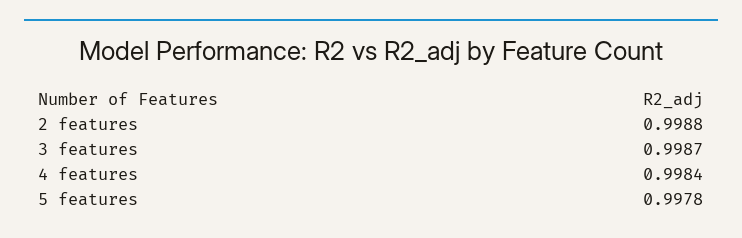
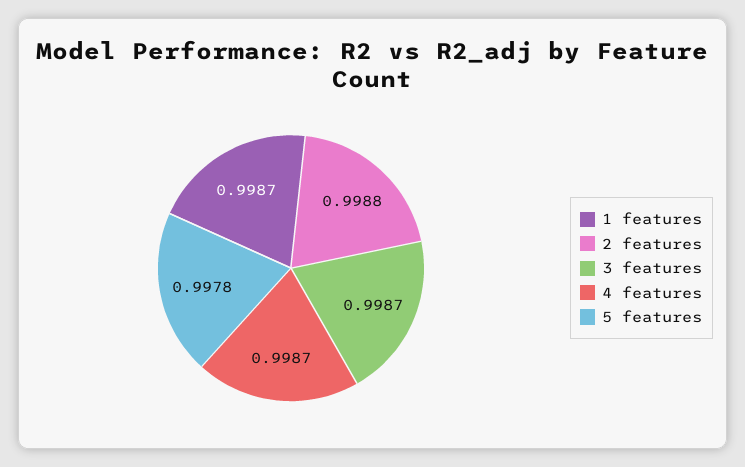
  {
    "2 features": 0.9988,
    "3 features": 0.9987,
-   "4 features": 0.9984,
+   "4 features": 0.9987,
-   "5 features": 0.9978
+   "5 features": 0.9978,
+   "1 features": 0.9987
  }

